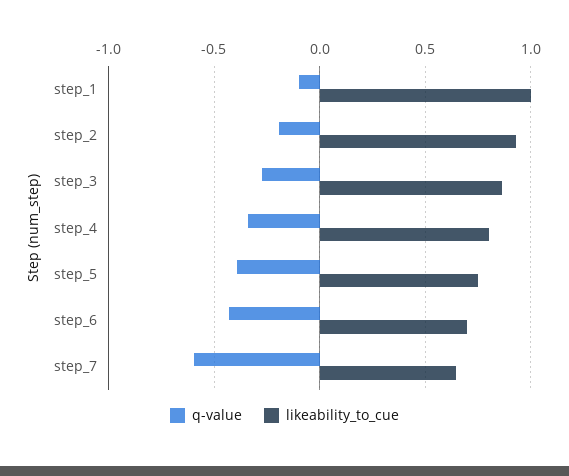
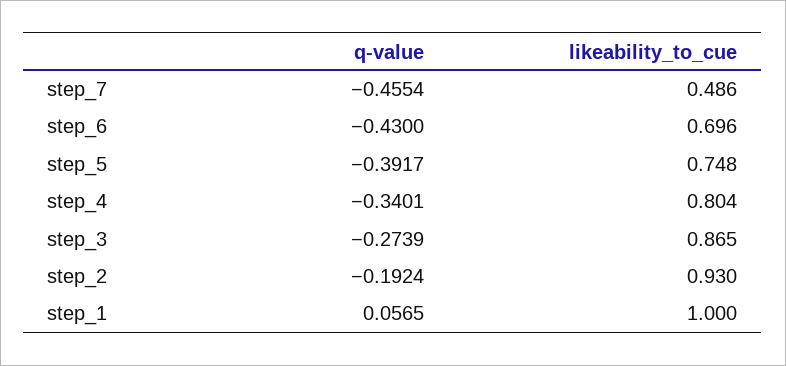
  {
    "q-value": {
-     "step_1": -0.1,
+     "step_1": 0.0565,
      "step_2": -0.1924,
      "step_3": -0.2739,
      "step_4": -0.3401,
      "step_5": -0.3917,
      "step_6": -0.43,
-     "step_7": -0.6
+     "step_7": -0.4554
    },
    "likeability_to_cue": {
      "step_1": 1,
      "step_2": 0.93,
      "step_3": 0.865,
      "step_4": 0.804,
      "step_5": 0.748,
      "step_6": 0.696,
-     "step_7": 0.65
+     "step_7": 0.486
    }
  }

